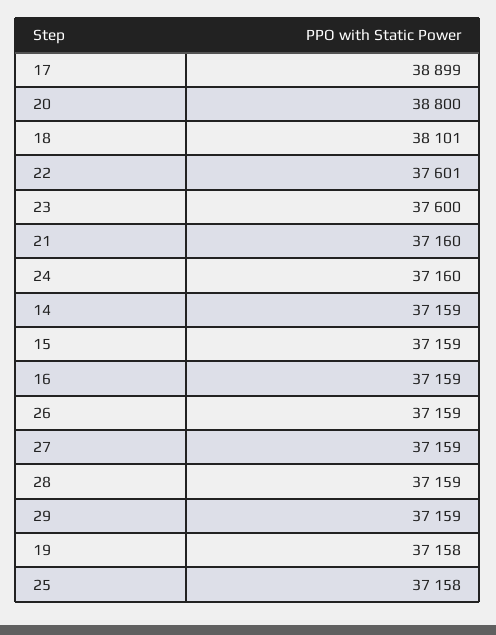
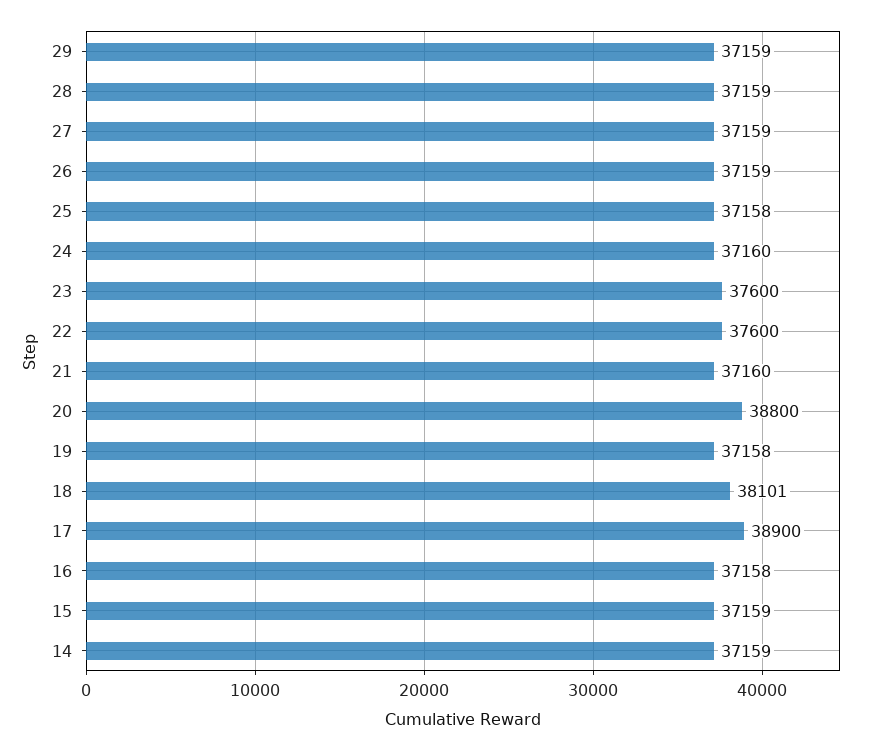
  {
-   "17": 38899,
+   "17": 38900,
    "20": 38800,
    "18": 38101,
-   "22": 37601,
+   "22": 37600,
    "23": 37600,
    "21": 37160,
    "24": 37160,
    "14": 37159,
    "15": 37159,
-   "16": 37159,
+   "16": 37158,
    "26": 37159,
    "27": 37159,
    "28": 37159,
    "29": 37159,
    "19": 37158,
    "25": 37158
  }

